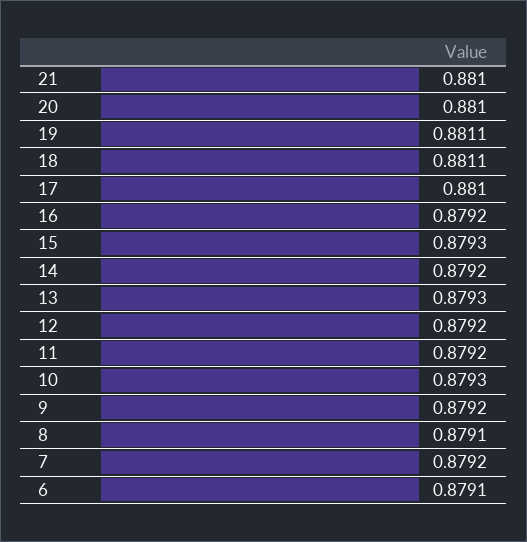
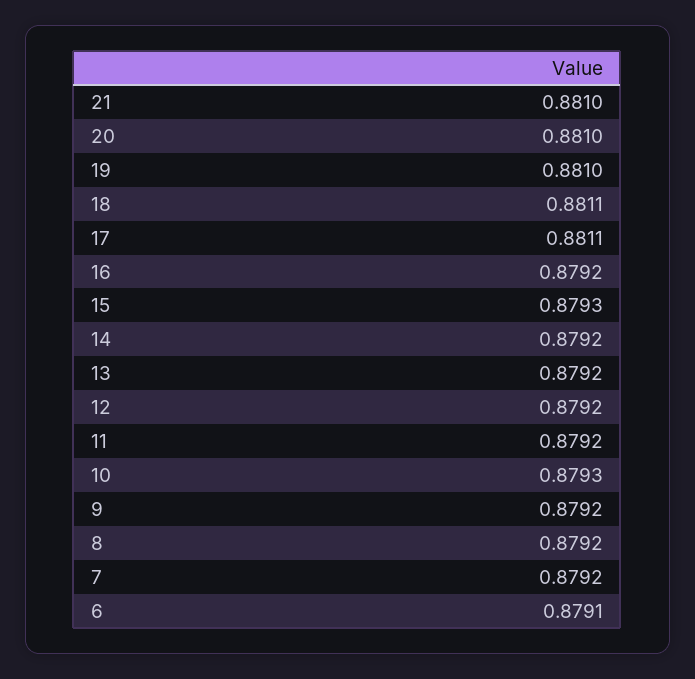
  {
    "21": 0.881,
    "20": 0.881,
-   "19": 0.8811,
+   "19": 0.881,
    "18": 0.8811,
-   "17": 0.881,
+   "17": 0.8811,
    "16": 0.8792,
    "15": 0.8793,
    "14": 0.8792,
-   "13": 0.8793,
+   "13": 0.8792,
    "12": 0.8792,
    "11": 0.8792,
    "10": 0.8793,
    "9": 0.8792,
-   "8": 0.8791,
+   "8": 0.8792,
    "7": 0.8792,
    "6": 0.8791
  }

